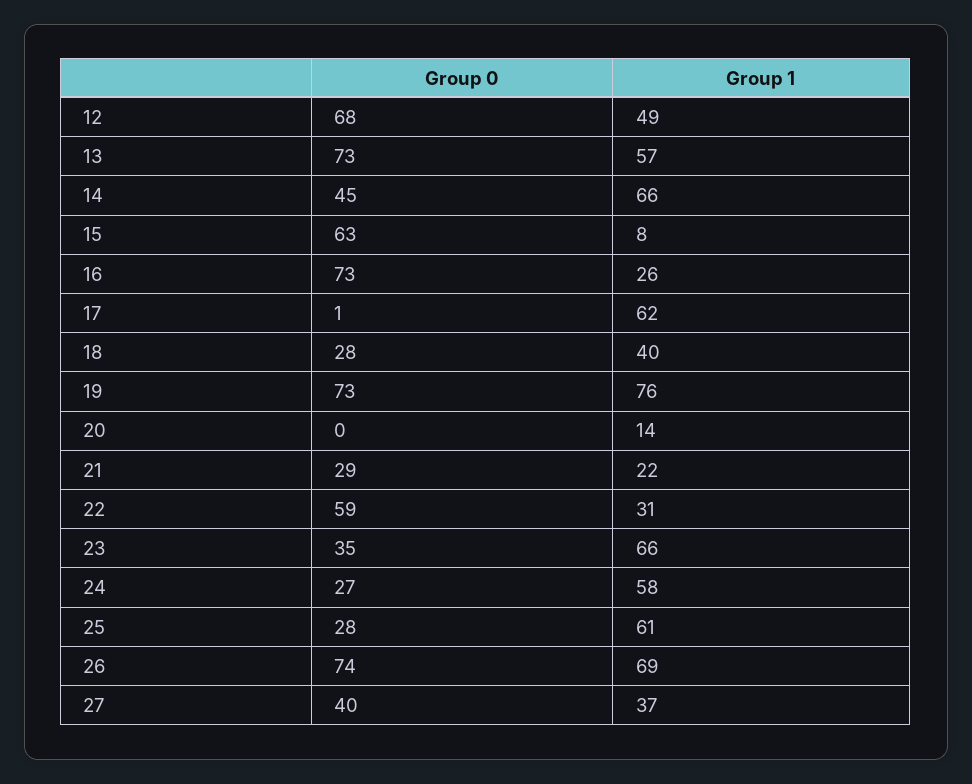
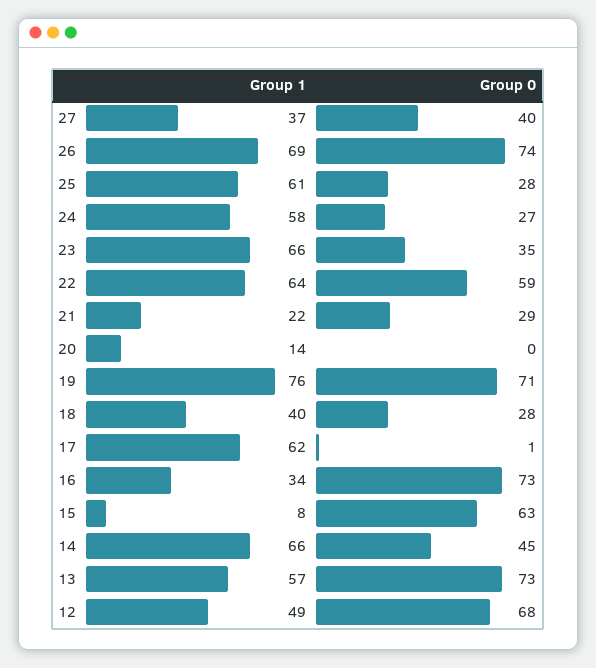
  {
    "Group 0": {
      "12": 68,
      "13": 73,
      "14": 45,
      "15": 63,
      "16": 73,
      "17": 1,
      "18": 28,
-     "19": 73,
+     "19": 71,
      "20": 0,
      "21": 29,
      "22": 59,
      "23": 35,
      "24": 27,
      "25": 28,
      "26": 74,
      "27": 40
    },
    "Group 1": {
      "12": 49,
      "13": 57,
      "14": 66,
      "15": 8,
-     "16": 26,
+     "16": 34,
      "17": 62,
      "18": 40,
      "19": 76,
      "20": 14,
      "21": 22,
-     "22": 31,
+     "22": 64,
      "23": 66,
      "24": 58,
      "25": 61,
      "26": 69,
      "27": 37
    }
  }

